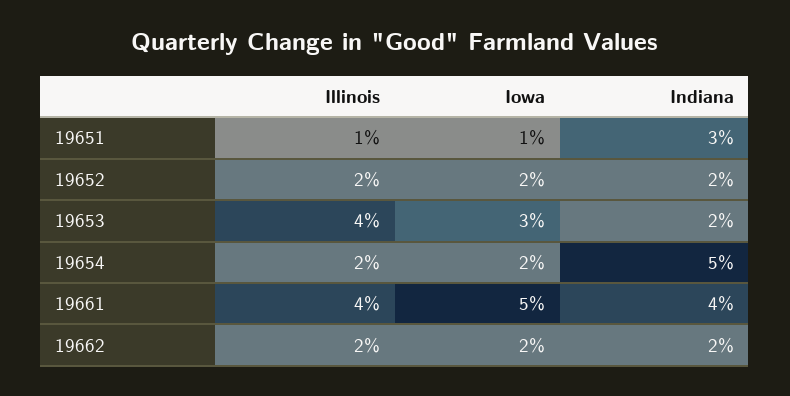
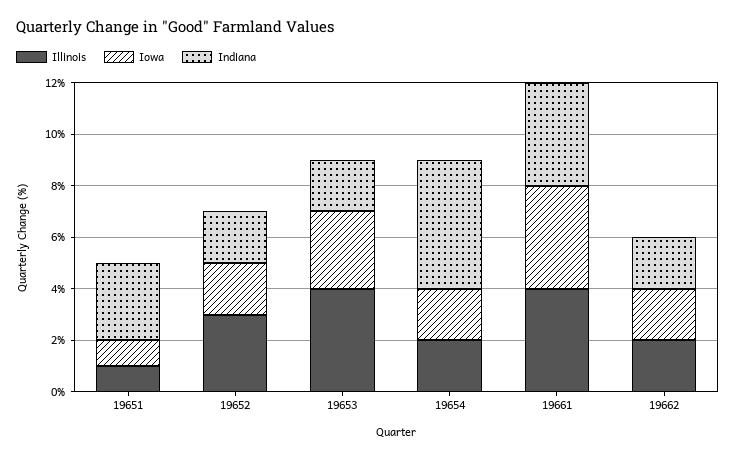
  {
    "Illinois": {
      "19651": 1,
-     "19652": 2,
+     "19652": 3,
      "19653": 4,
      "19654": 2,
      "19661": 4,
      "19662": 2
    },
    "Iowa": {
      "19651": 1,
      "19652": 2,
      "19653": 3,
      "19654": 2,
-     "19661": 5,
+     "19661": 4,
      "19662": 2
    },
    "Indiana": {
      "19651": 3,
      "19652": 2,
      "19653": 2,
      "19654": 5,
      "19661": 4,
      "19662": 2
    }
  }

